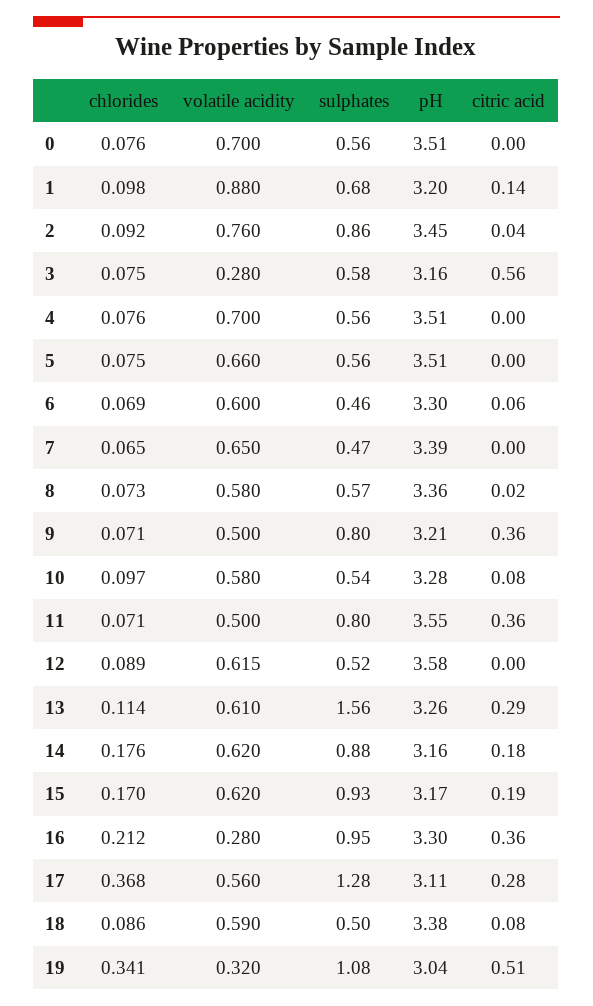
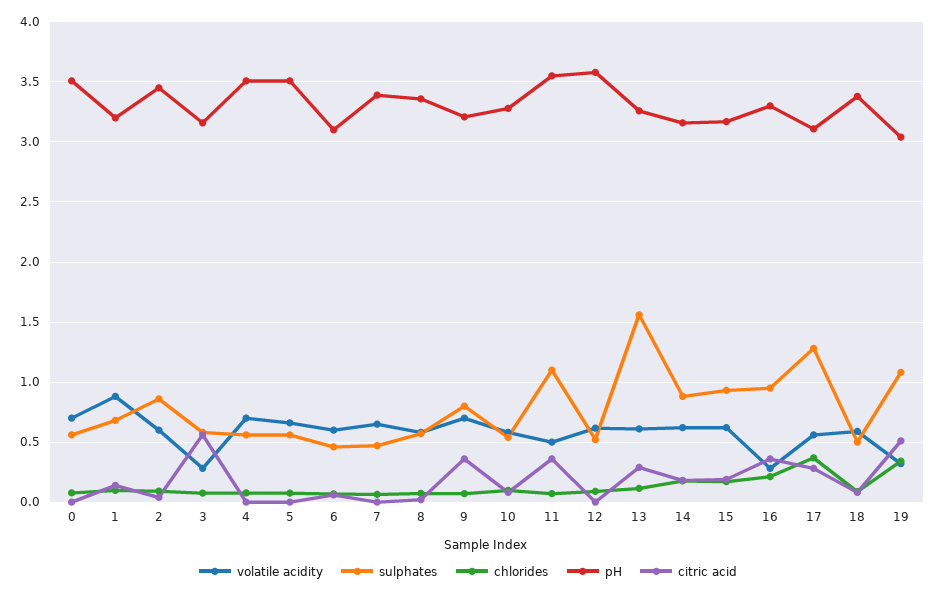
  {
    "chlorides": {
      "0": 0.076,
      "1": 0.098,
      "2": 0.092,
      "3": 0.075,
      "4": 0.076,
      "5": 0.075,
      "6": 0.069,
      "7": 0.065,
      "8": 0.073,
      "9": 0.071,
      "10": 0.097,
      "11": 0.071,
      "12": 0.089,
      "13": 0.114,
      "14": 0.176,
      "15": 0.17,
      "16": 0.212,
      "17": 0.368,
      "18": 0.086,
      "19": 0.341
    },
    "volatile acidity": {
      "0": 0.7,
      "1": 0.88,
-     "2": 0.76,
+     "2": 0.6,
      "3": 0.28,
      "4": 0.7,
      "5": 0.66,
      "6": 0.6,
      "7": 0.65,
      "8": 0.58,
-     "9": 0.5,
+     "9": 0.7,
      "10": 0.58,
      "11": 0.5,
      "12": 0.615,
      "13": 0.61,
      "14": 0.62,
      "15": 0.62,
      "16": 0.28,
      "17": 0.56,
      "18": 0.59,
      "19": 0.32
    },
    "sulphates": {
      "0": 0.56,
      "1": 0.68,
      "2": 0.86,
      "3": 0.58,
      "4": 0.56,
      "5": 0.56,
      "6": 0.46,
      "7": 0.47,
      "8": 0.57,
      "9": 0.8,
      "10": 0.54,
-     "11": 0.8,
+     "11": 1.1,
      "12": 0.52,
      "13": 1.56,
      "14": 0.88,
      "15": 0.93,
      "16": 0.95,
      "17": 1.28,
      "18": 0.5,
      "19": 1.08
    },
    "pH": {
      "0": 3.51,
      "1": 3.2,
      "2": 3.45,
      "3": 3.16,
      "4": 3.51,
      "5": 3.51,
-     "6": 3.3,
+     "6": 3.1,
      "7": 3.39,
      "8": 3.36,
      "9": 3.21,
      "10": 3.28,
      "11": 3.55,
      "12": 3.58,
      "13": 3.26,
      "14": 3.16,
      "15": 3.17,
      "16": 3.3,
      "17": 3.11,
      "18": 3.38,
      "19": 3.04
    },
    "citric acid": {
      "0": 0,
      "1": 0.14,
      "2": 0.04,
      "3": 0.56,
      "4": 0,
      "5": 0,
      "6": 0.06,
      "7": 0,
      "8": 0.02,
      "9": 0.36,
      "10": 0.08,
      "11": 0.36,
      "12": 0,
      "13": 0.29,
      "14": 0.18,
      "15": 0.19,
      "16": 0.36,
      "17": 0.28,
      "18": 0.08,
      "19": 0.51
    }
  }

